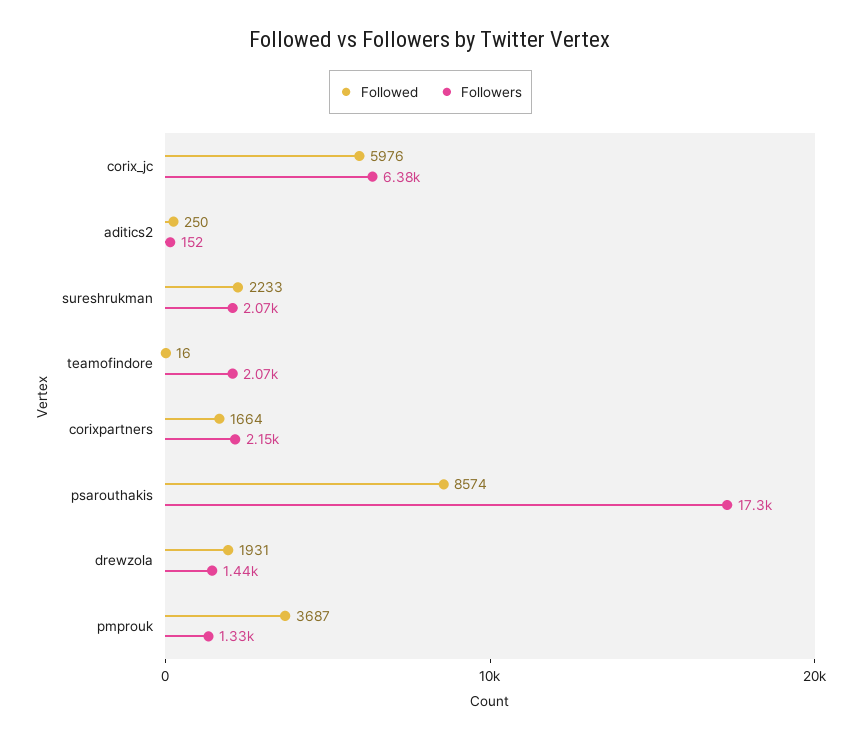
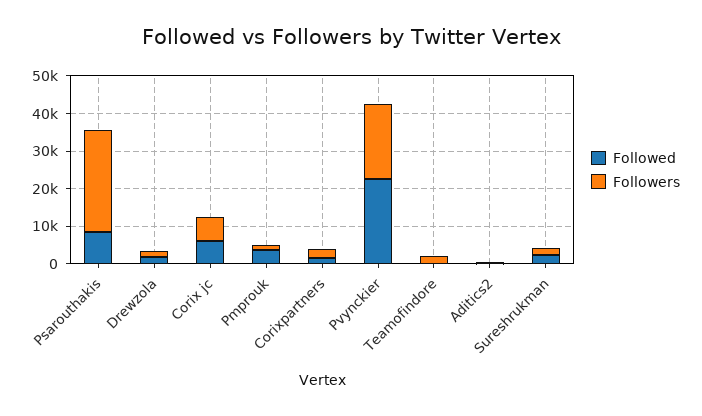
  {
    "Followed": {
      "corix_jc": 5976,
      "aditics2": 250,
      "sureshrukman": 2233,
      "teamofindore": 16,
      "corixpartners": 1664,
      "psarouthakis": 8574,
      "drewzola": 1931,
-     "pmprouk": 3687
+     "pmprouk": 3687,
+     "Pvynckier": 22500
    },
    "Followers": {
      "corix_jc": 6380,
      "aditics2": 152,
      "sureshrukman": 2070,
      "teamofindore": 2070,
      "corixpartners": 2150,
-     "psarouthakis": 17300,
+     "psarouthakis": 27500,
      "drewzola": 1440,
-     "pmprouk": 1330
+     "pmprouk": 1330,
+     "Pvynckier": 20000
    }
  }

